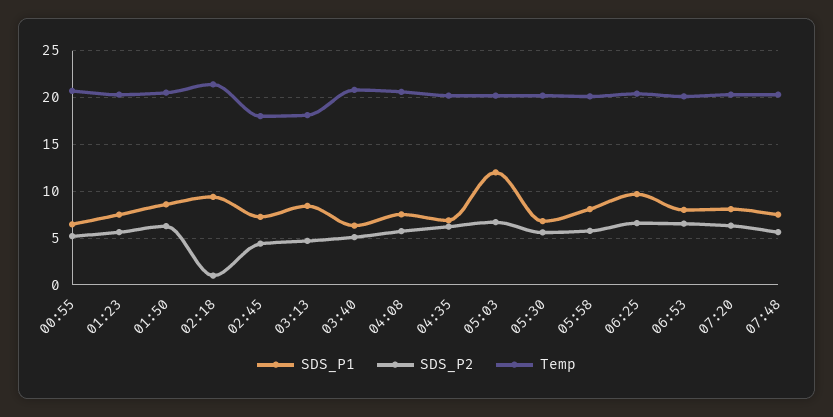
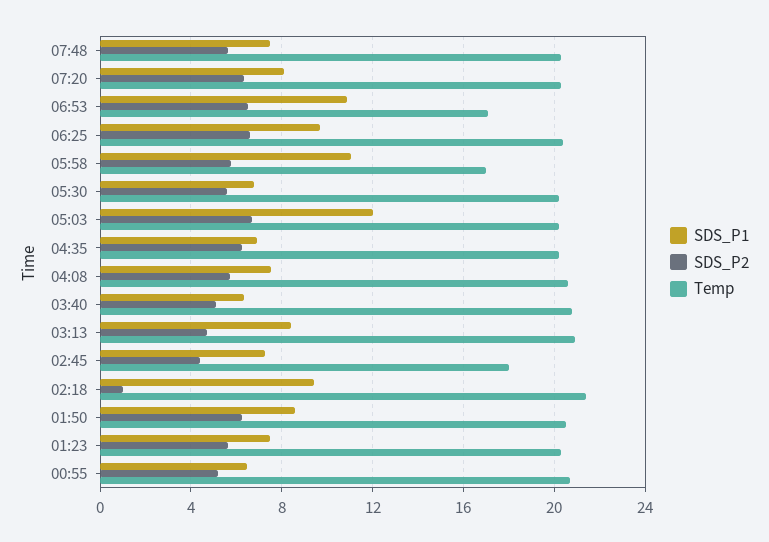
  {
    "SDS_P1": {
      "00:55": 6.5,
      "01:23": 7.5,
      "01:50": 8.5,
      "02:18": 9.5,
      "02:45": 7.5,
      "03:13": 8.5,
      "03:40": 6.5,
      "04:08": 7.5,
      "04:35": 7,
      "05:03": 12,
      "05:30": 7,
-     "05:58": 8,
+     "05:58": 11,
      "06:25": 9.5,
-     "06:53": 8,
+     "06:53": 11,
      "07:20": 8,
      "07:48": 7.5
    },
    "SDS_P2": {
      "00:55": 5,
      "01:23": 5.5,
      "01:50": 6.5,
      "02:18": 1,
      "02:45": 4.5,
      "03:13": 4.5,
      "03:40": 5,
      "04:08": 5.5,
      "04:35": 6,
      "05:03": 6.5,
      "05:30": 5.5,
      "05:58": 6,
      "06:25": 6.5,
      "06:53": 6.5,
      "07:20": 6.5,
      "07:48": 5.5
    },
    "Temp": {
      "00:55": 20.5,
      "01:23": 20.5,
      "01:50": 20.5,
      "02:18": 21.5,
      "02:45": 18,
-     "03:13": 18,
+     "03:13": 21,
      "03:40": 21,
      "04:08": 20.5,
      "04:35": 20,
      "05:03": 20,
      "05:30": 20,
-     "05:58": 20,
+     "05:58": 17,
      "06:25": 20.5,
-     "06:53": 20,
+     "06:53": 17,
      "07:20": 20.5,
      "07:48": 20.5
    }
  }

